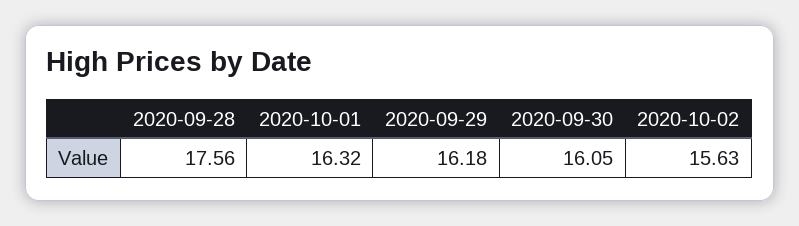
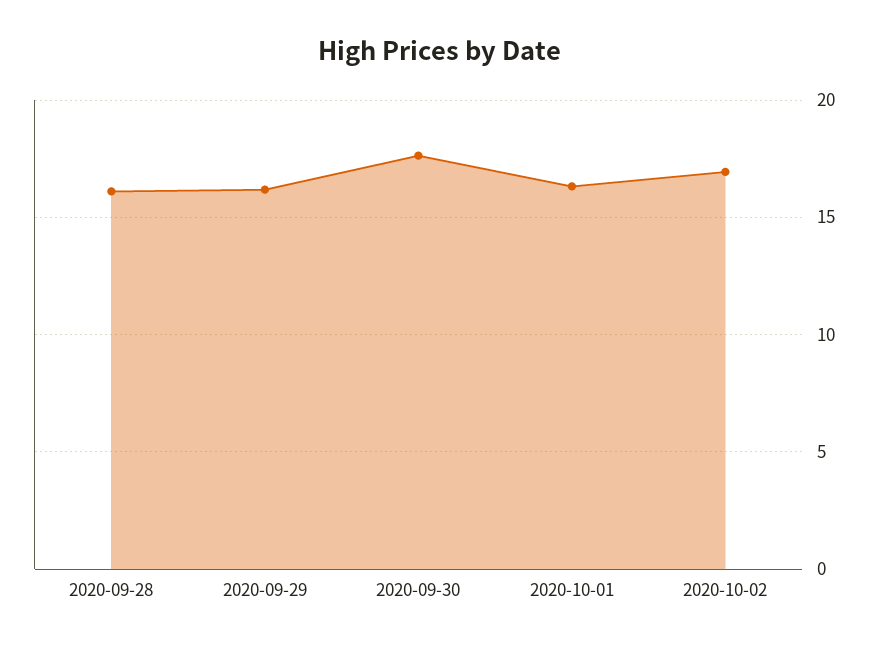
  {
-   "2020-09-28": 17.56,
+   "2020-09-28": 16,
    "2020-10-01": 16.32,
    "2020-09-29": 16.18,
-   "2020-09-30": 16.05,
+   "2020-09-30": 17.5,
-   "2020-10-02": 15.63
+   "2020-10-02": 17
  }

